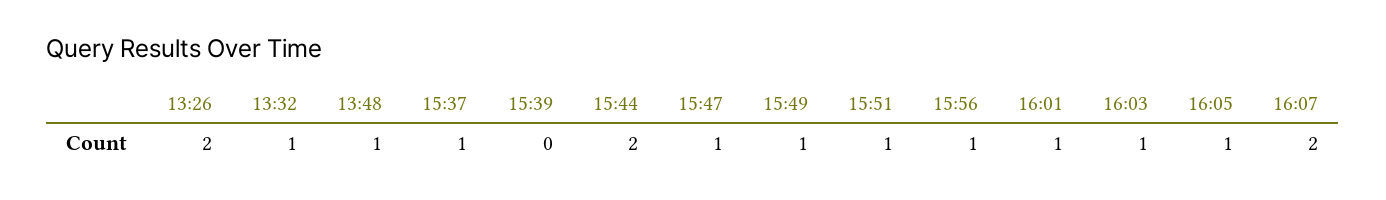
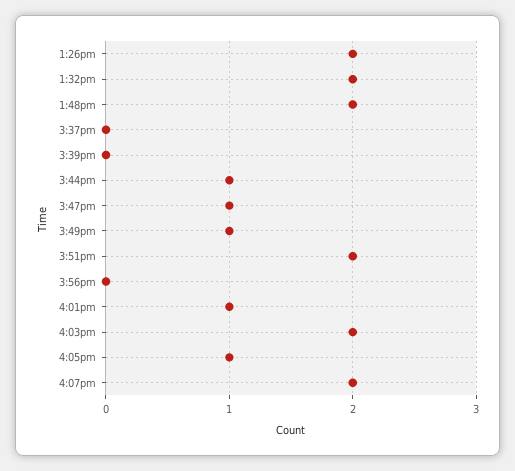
  {
    "13:26": 2,
-   "13:32": 1,
+   "13:32": 2,
-   "13:48": 1,
+   "13:48": 2,
-   "15:37": 1,
+   "15:37": 0,
    "15:39": 0,
-   "15:44": 2,
+   "15:44": 1,
    "15:47": 1,
    "15:49": 1,
-   "15:51": 1,
+   "15:51": 2,
-   "15:56": 1,
+   "15:56": 0,
    "16:01": 1,
-   "16:03": 1,
+   "16:03": 2,
    "16:05": 1,
    "16:07": 2
  }

